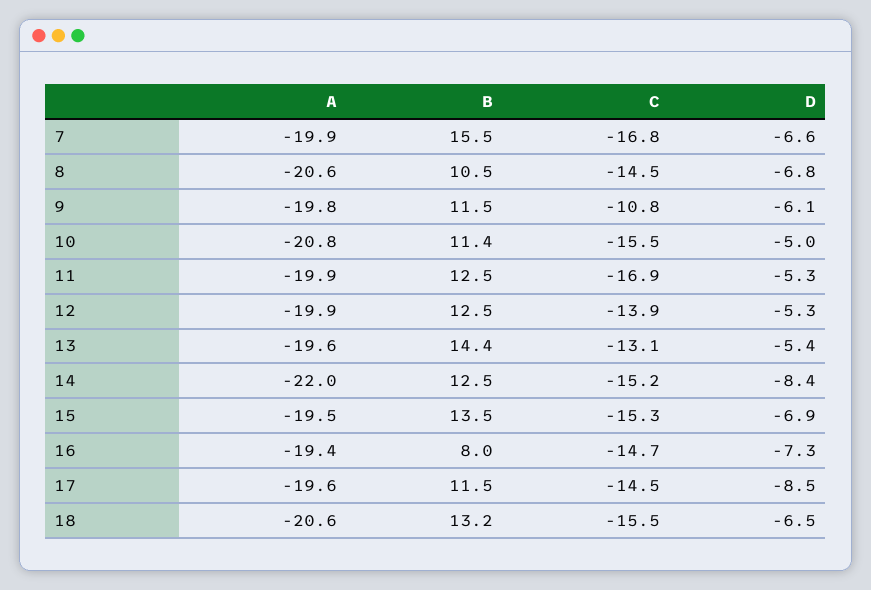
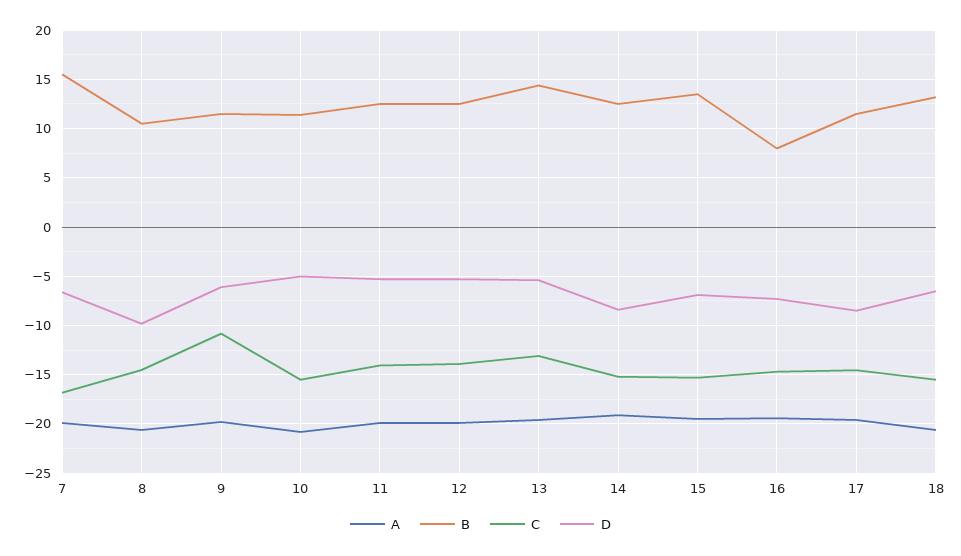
  {
    "A": {
      "7": -19.9,
      "8": -20.6,
      "9": -19.8,
      "10": -20.8,
      "11": -19.9,
      "12": -19.9,
      "13": -19.6,
-     "14": -22,
+     "14": -19,
      "15": -19.5,
      "16": -19.4,
      "17": -19.6,
      "18": -20.6
    },
    "B": {
      "7": 15.5,
      "8": 10.5,
      "9": 11.5,
      "10": 11.4,
      "11": 12.5,
      "12": 12.5,
      "13": 14.4,
      "14": 12.5,
      "15": 13.5,
      "16": 8,
      "17": 11.5,
      "18": 13.2
    },
    "C": {
      "7": -16.8,
      "8": -14.5,
      "9": -10.8,
      "10": -15.5,
-     "11": -16.9,
+     "11": -14,
      "12": -13.9,
      "13": -13.1,
      "14": -15.2,
      "15": -15.3,
      "16": -14.7,
      "17": -14.5,
      "18": -15.5
    },
    "D": {
      "7": -6.6,
-     "8": -6.8,
+     "8": -10,
      "9": -6.1,
      "10": -5,
      "11": -5.3,
      "12": -5.3,
      "13": -5.4,
      "14": -8.4,
      "15": -6.9,
      "16": -7.3,
      "17": -8.5,
      "18": -6.5
    }
  }

